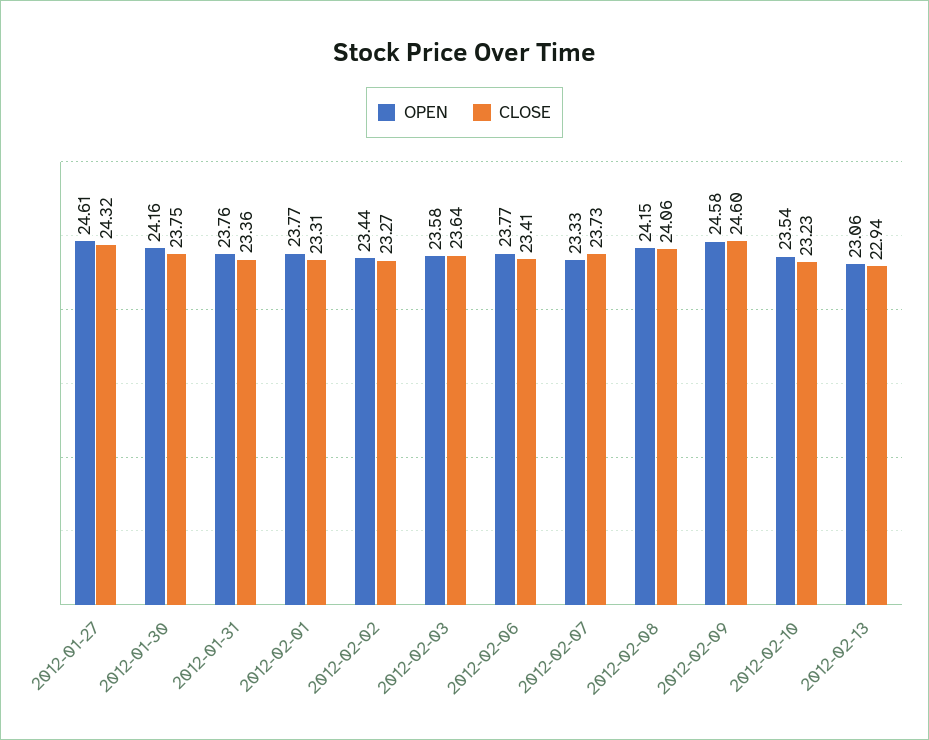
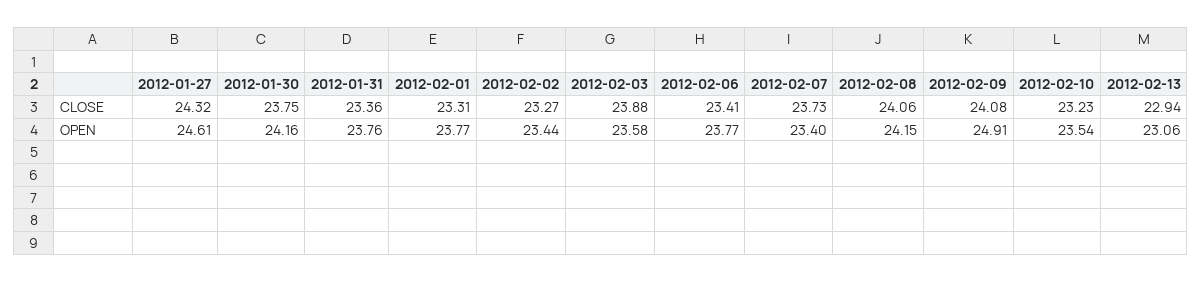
  {
    "OPEN": {
      "2012-01-27": 24.61,
      "2012-01-30": 24.16,
      "2012-01-31": 23.76,
      "2012-02-01": 23.77,
      "2012-02-02": 23.44,
      "2012-02-03": 23.58,
      "2012-02-06": 23.77,
-     "2012-02-07": 23.33,
+     "2012-02-07": 23.4,
      "2012-02-08": 24.15,
-     "2012-02-09": 24.58,
+     "2012-02-09": 24.91,
      "2012-02-10": 23.54,
      "2012-02-13": 23.06
    },
    "CLOSE": {
      "2012-01-27": 24.32,
      "2012-01-30": 23.75,
      "2012-01-31": 23.36,
      "2012-02-01": 23.31,
      "2012-02-02": 23.27,
-     "2012-02-03": 23.64,
+     "2012-02-03": 23.88,
      "2012-02-06": 23.41,
      "2012-02-07": 23.73,
      "2012-02-08": 24.06,
-     "2012-02-09": 24.6,
+     "2012-02-09": 24.08,
      "2012-02-10": 23.23,
      "2012-02-13": 22.94
    }
  }

